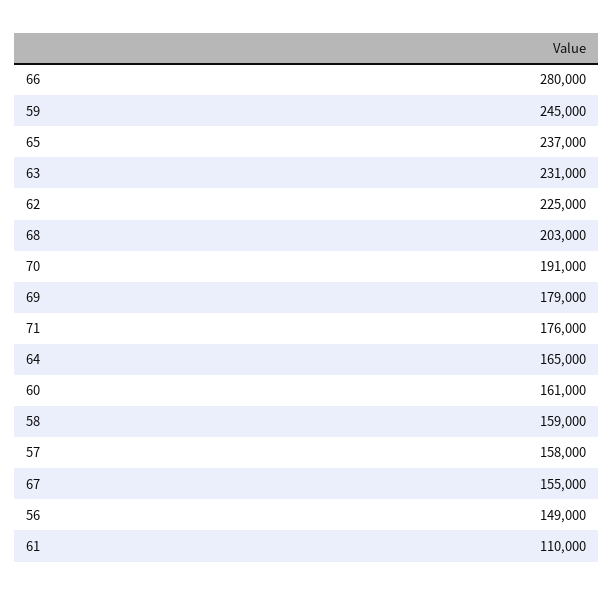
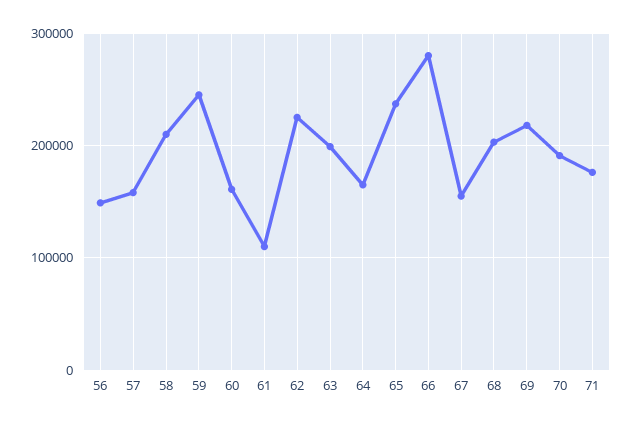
  {
    "66": 280000,
    "59": 245000,
    "65": 237000,
-   "63": 231000,
+   "63": 200000,
    "62": 225000,
    "68": 203000,
    "70": 191000,
-   "69": 179000,
+   "69": 220000,
    "71": 176000,
    "64": 165000,
    "60": 161000,
-   "58": 159000,
+   "58": 210000,
    "57": 158000,
    "67": 155000,
    "56": 149000,
    "61": 110000
  }

